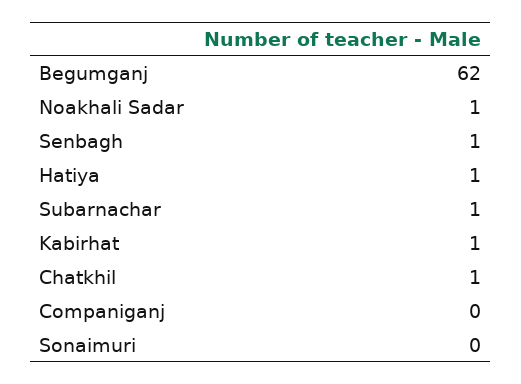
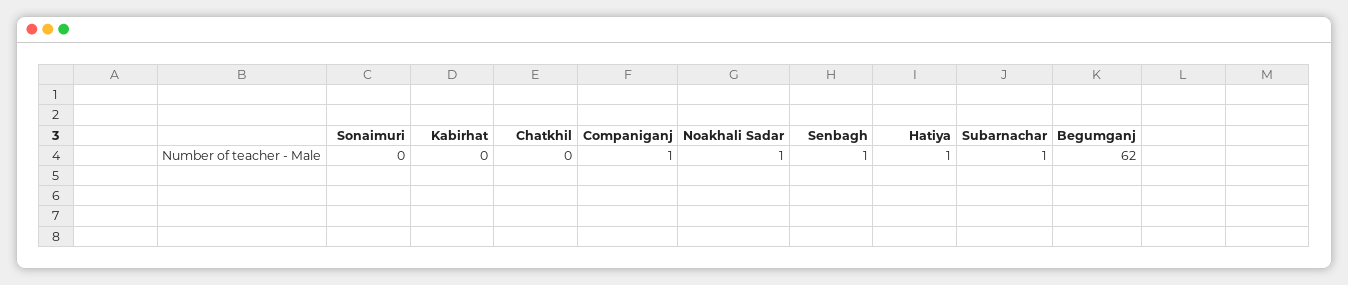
  {
    "Begumganj": 62,
    "Noakhali Sadar": 1,
    "Senbagh": 1,
    "Hatiya": 1,
    "Subarnachar": 1,
-   "Kabirhat": 1,
+   "Kabirhat": 0,
-   "Chatkhil": 1,
+   "Chatkhil": 0,
-   "Companiganj": 0,
+   "Companiganj": 1,
    "Sonaimuri": 0
  }

